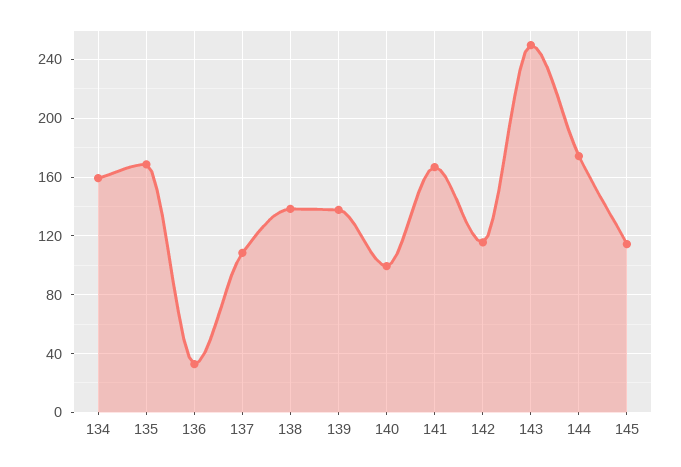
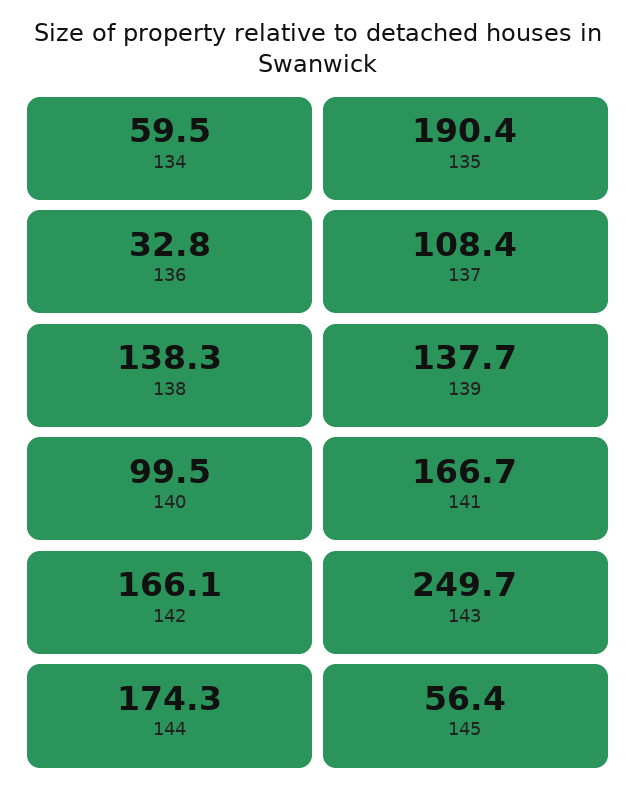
  {
-   "134": 160,
+   "134": 59.5,
-   "135": 170,
+   "135": 190.4,
    "136": 32.8,
    "137": 108.4,
    "138": 138.3,
    "139": 137.7,
    "140": 99.5,
    "141": 166.7,
-   "142": 115,
+   "142": 166.1,
    "143": 249.7,
    "144": 174.3,
-   "145": 115
+   "145": 56.4
  }

